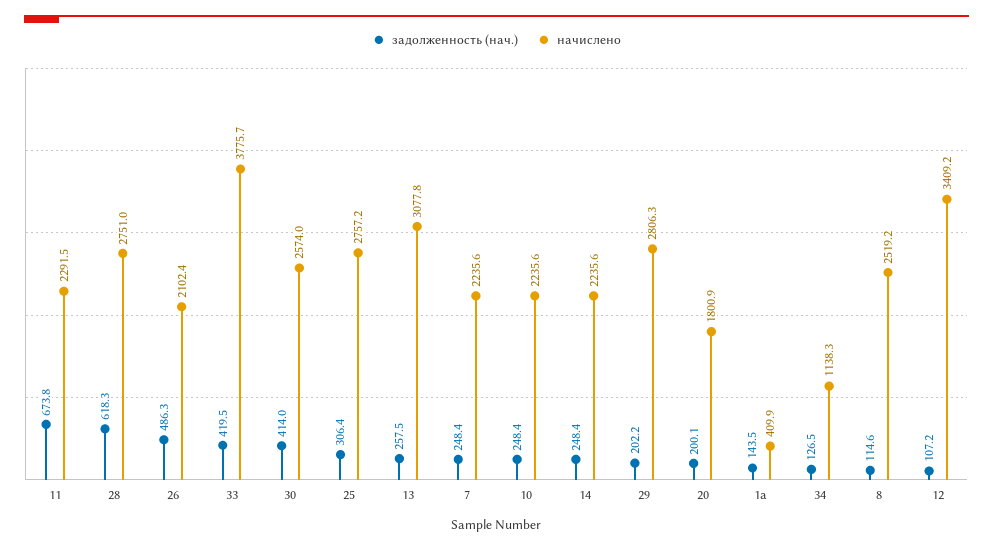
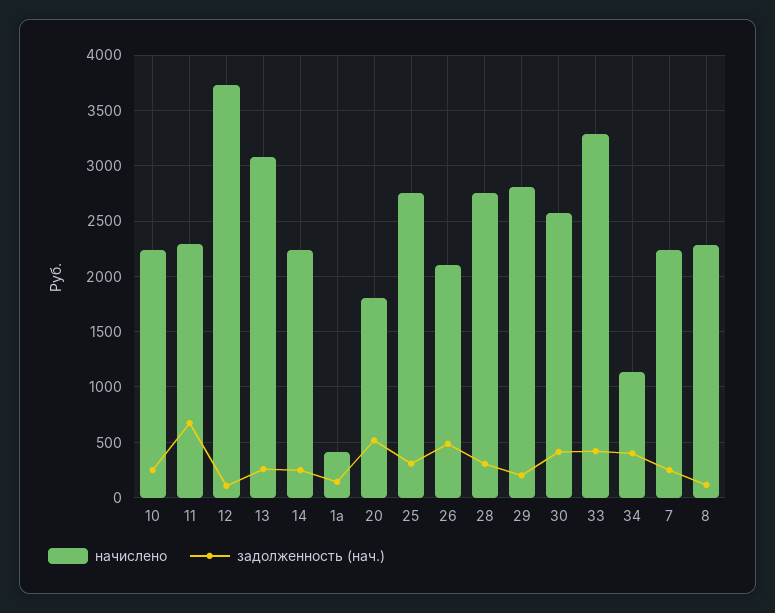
  {
    "задолженность (нач.)": {
      "11": 673.8,
-     "28": 618.3,
+     "28": 300,
      "26": 486.3,
      "33": 419.5,
      "30": 414,
      "25": 306.4,
      "13": 257.5,
      "7": 248.4,
      "10": 248.4,
      "14": 248.4,
      "29": 202.2,
-     "20": 200.1,
+     "20": 500,
      "1а": 143.5,
-     "34": 126.5,
+     "34": 400,
      "8": 114.6,
      "12": 107.2
    },
    "начислено": {
      "11": 2291.5,
      "28": 2751,
      "26": 2102.4,
-     "33": 3775.7,
+     "33": 3300,
      "30": 2574,
      "25": 2757.2,
      "13": 3077.8,
      "7": 2235.6,
      "10": 2235.6,
      "14": 2235.6,
      "29": 2806.3,
      "20": 1800.9,
      "1а": 409.9,
      "34": 1138.3,
-     "8": 2519.2,
+     "8": 2300,
-     "12": 3409.2
+     "12": 3700
    }
  }

